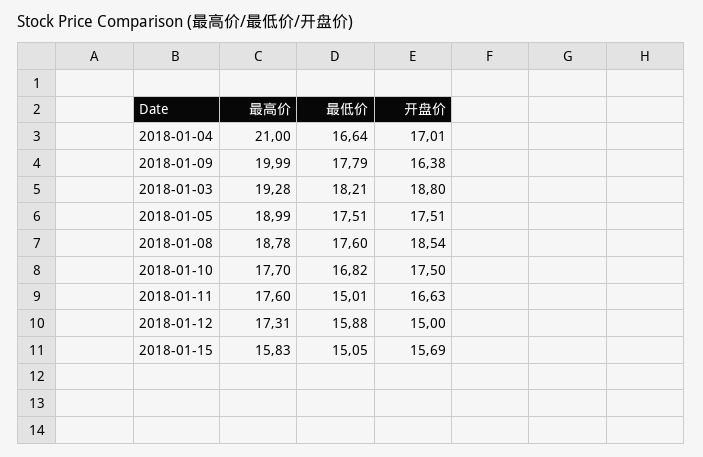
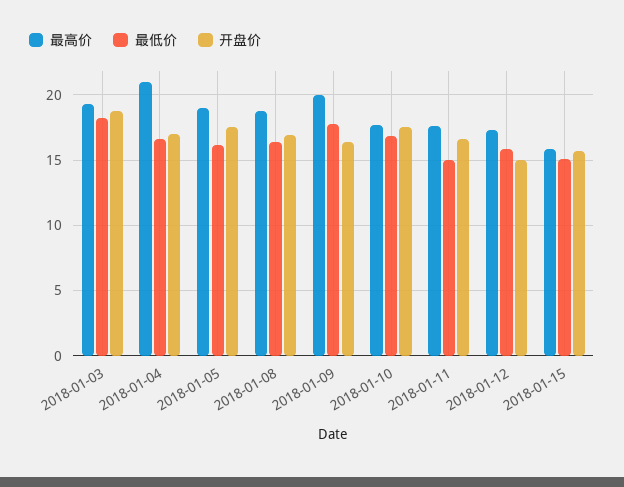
  {
    "最高价": {
      "2018-01-04": 21,
      "2018-01-09": 19.99,
      "2018-01-03": 19.28,
      "2018-01-05": 18.99,
      "2018-01-08": 18.78,
      "2018-01-10": 17.7,
      "2018-01-11": 17.6,
      "2018-01-12": 17.31,
      "2018-01-15": 15.83
    },
    "最低价": {
      "2018-01-04": 16.64,
      "2018-01-09": 17.79,
      "2018-01-03": 18.21,
-     "2018-01-05": 17.51,
+     "2018-01-05": 16,
-     "2018-01-08": 17.6,
+     "2018-01-08": 16.5,
      "2018-01-10": 16.82,
      "2018-01-11": 15.01,
      "2018-01-12": 15.88,
      "2018-01-15": 15.05
    },
    "开盘价": {
      "2018-01-04": 17.01,
      "2018-01-09": 16.38,
      "2018-01-03": 18.8,
      "2018-01-05": 17.51,
-     "2018-01-08": 18.54,
+     "2018-01-08": 17,
      "2018-01-10": 17.5,
      "2018-01-11": 16.63,
      "2018-01-12": 15,
      "2018-01-15": 15.69
    }
  }

